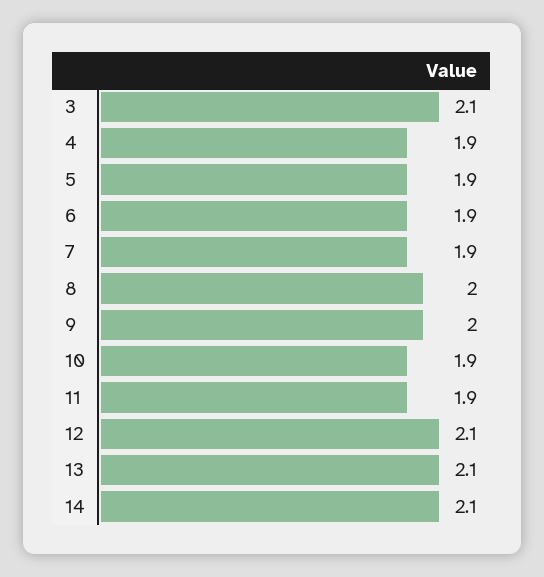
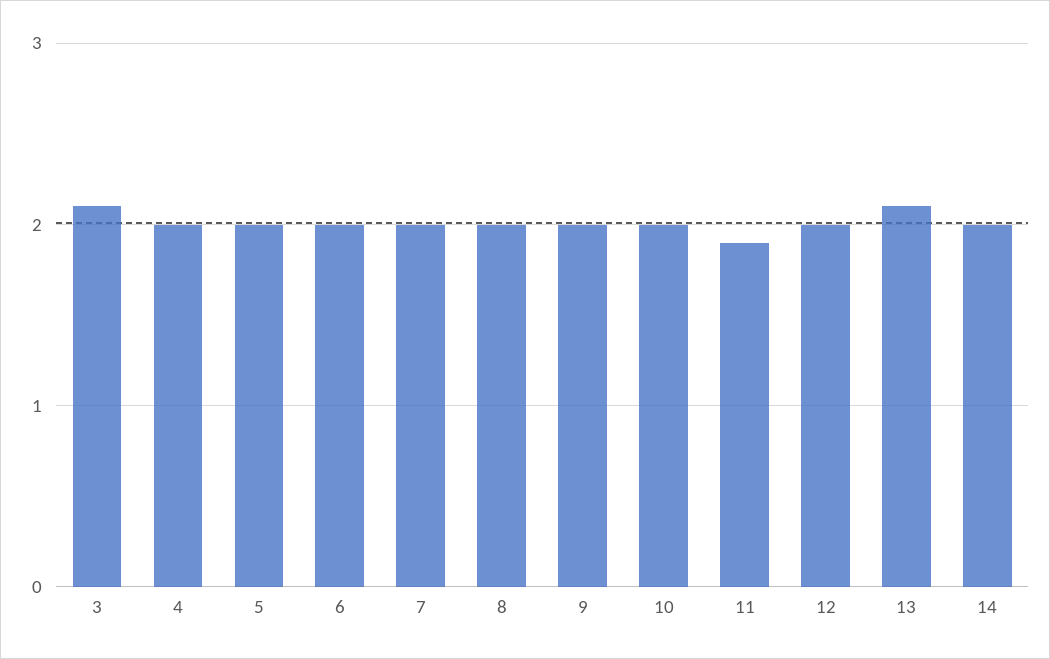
  {
    "3": 2.1,
-   "4": 1.9,
+   "4": 2,
-   "5": 1.9,
+   "5": 2,
-   "6": 1.9,
+   "6": 2,
-   "7": 1.9,
+   "7": 2,
    "8": 2,
    "9": 2,
-   "10": 1.9,
+   "10": 2,
    "11": 1.9,
-   "12": 2.1,
+   "12": 2,
    "13": 2.1,
-   "14": 2.1
+   "14": 2
  }

